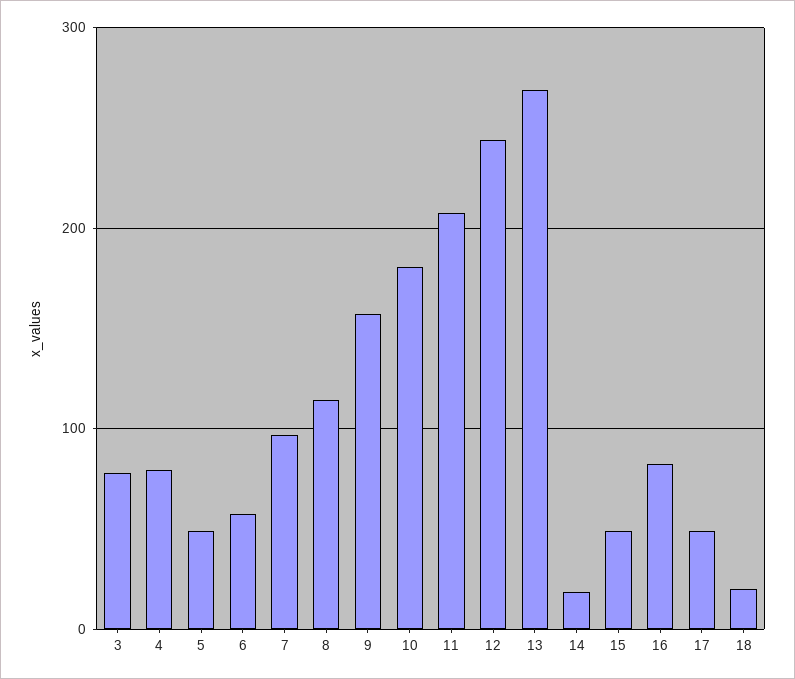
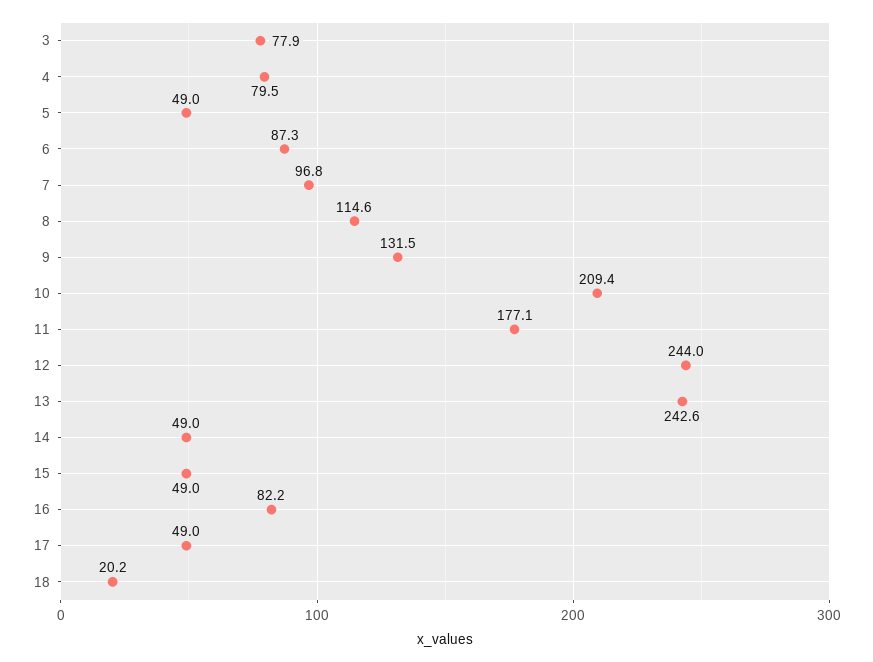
  {
    "3": 77.9,
    "4": 79.5,
    "5": 49,
-   "6": 60,
+   "6": 87.3,
    "7": 96.8,
    "8": 114.6,
-   "9": 160,
+   "9": 131.5,
-   "10": 180,
+   "10": 209.4,
-   "11": 210,
+   "11": 177.1,
    "12": 244,
-   "13": 270,
+   "13": 242.6,
-   "14": 20,
+   "14": 49,
    "15": 49,
    "16": 82.2,
    "17": 49,
    "18": 20.2
  }

